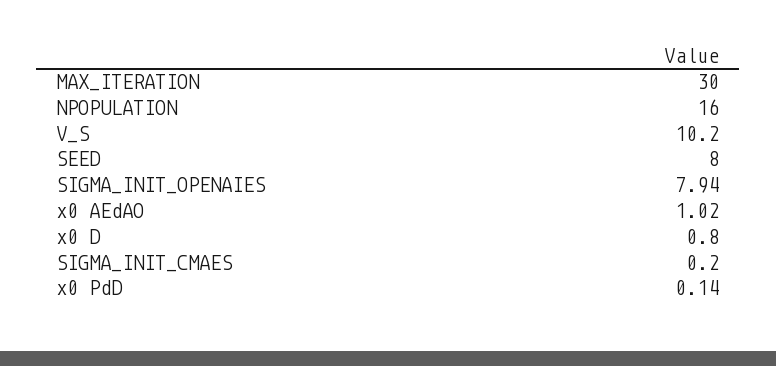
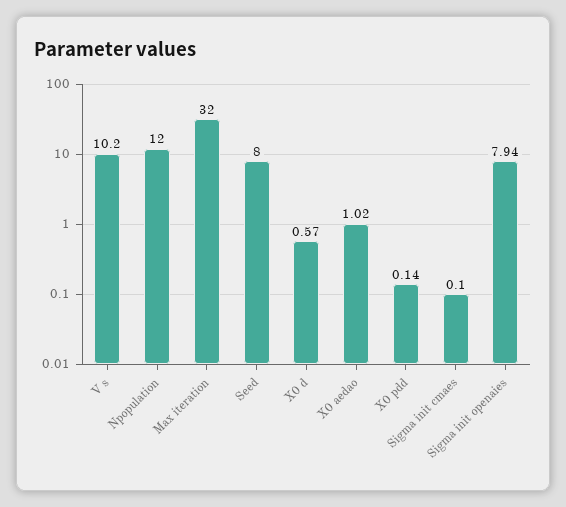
  {
-   "MAX_ITERATION": 30,
+   "MAX_ITERATION": 32,
-   "NPOPULATION": 16,
+   "NPOPULATION": 12,
    "V_S": 10.2,
    "SEED": 8,
    "SIGMA_INIT_OPENAIES": 7.94,
    "x0 AEdAO": 1.02,
-   "x0 D": 0.8,
+   "x0 D": 0.57,
-   "SIGMA_INIT_CMAES": 0.2,
+   "SIGMA_INIT_CMAES": 0.1,
    "x0 PdD": 0.14
  }

